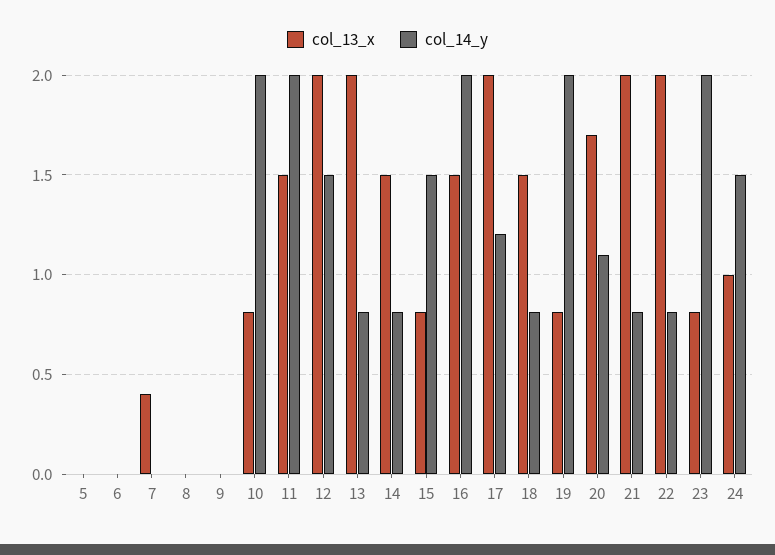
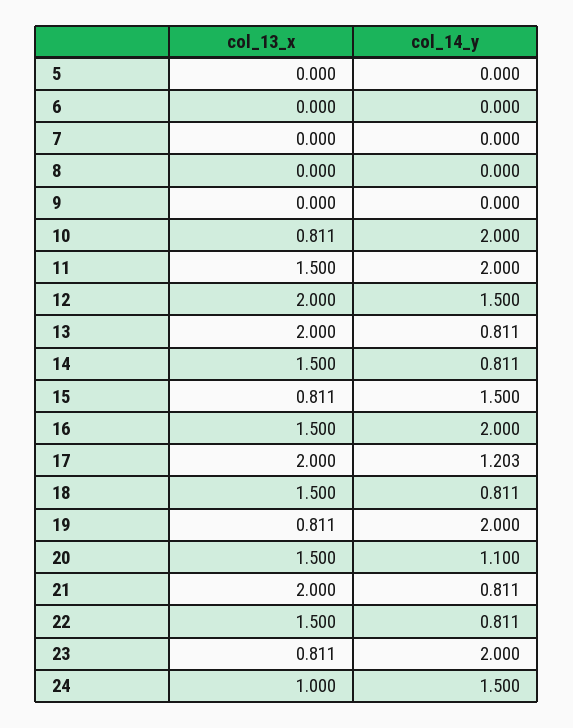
  {
    "col_13_x": {
      "5": 0,
      "6": 0,
-     "7": 0.4,
+     "7": 0,
      "8": 0,
      "9": 0,
      "10": 0.811,
      "11": 1.5,
      "12": 2,
      "13": 2,
      "14": 1.5,
      "15": 0.811,
      "16": 1.5,
      "17": 2,
      "18": 1.5,
      "19": 0.811,
-     "20": 1.7,
+     "20": 1.5,
      "21": 2,
-     "22": 2,
+     "22": 1.5,
      "23": 0.811,
      "24": 1
    },
    "col_14_y": {
      "5": 0,
      "6": 0,
      "7": 0,
      "8": 0,
      "9": 0,
      "10": 2,
      "11": 2,
      "12": 1.5,
      "13": 0.811,
      "14": 0.811,
      "15": 1.5,
      "16": 2,
      "17": 1.203,
      "18": 0.811,
      "19": 2,
      "20": 1.1,
      "21": 0.811,
      "22": 0.811,
      "23": 2,
      "24": 1.5
    }
  }

